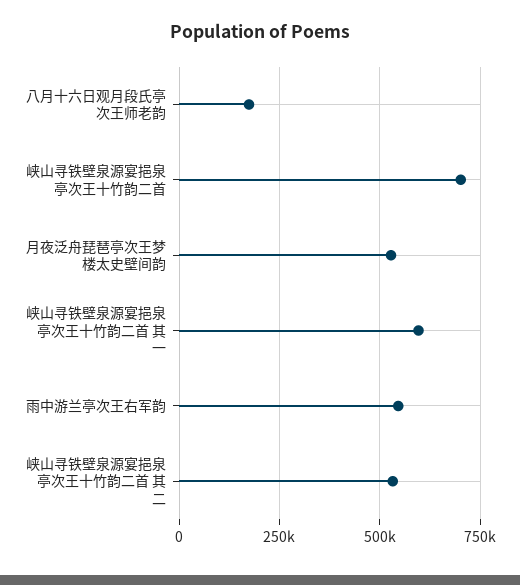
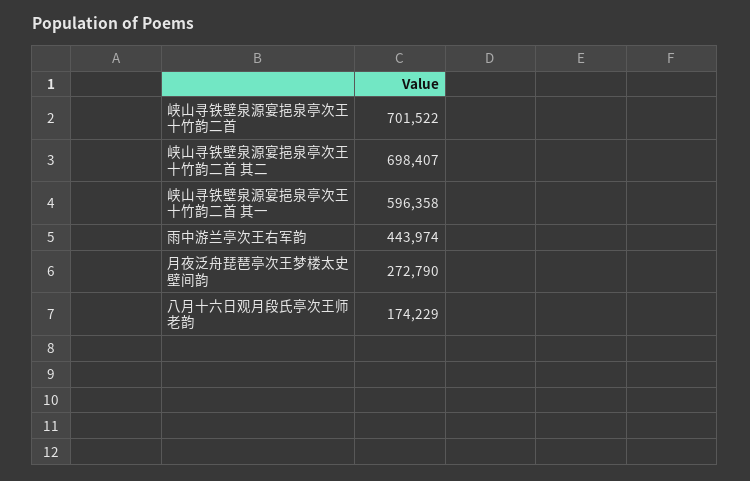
  {
    "八月十六日观月段氏亭次王师老韵": 174229,
    "峡山寻铁壁泉源宴挹泉亭次王十竹韵二首": 701522,
-   "月夜泛舟琵琶亭次王梦楼太史壁间韵": 525000,
+   "月夜泛舟琵琶亭次王梦楼太史壁间韵": 272790,
    "峡山寻铁壁泉源宴挹泉亭次王十竹韵二首 其一": 596358,
-   "雨中游兰亭次王右军韵": 550000,
+   "雨中游兰亭次王右军韵": 443974,
-   "峡山寻铁壁泉源宴挹泉亭次王十竹韵二首 其二": 525000
+   "峡山寻铁壁泉源宴挹泉亭次王十竹韵二首 其二": 698407
  }

